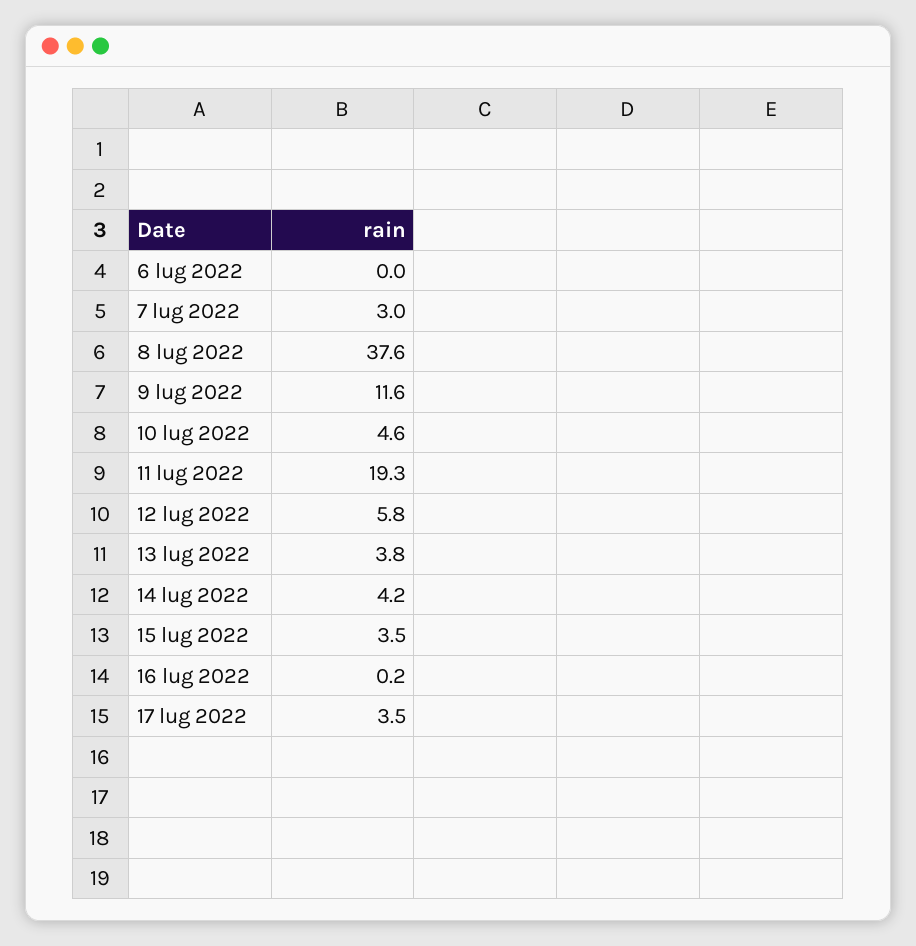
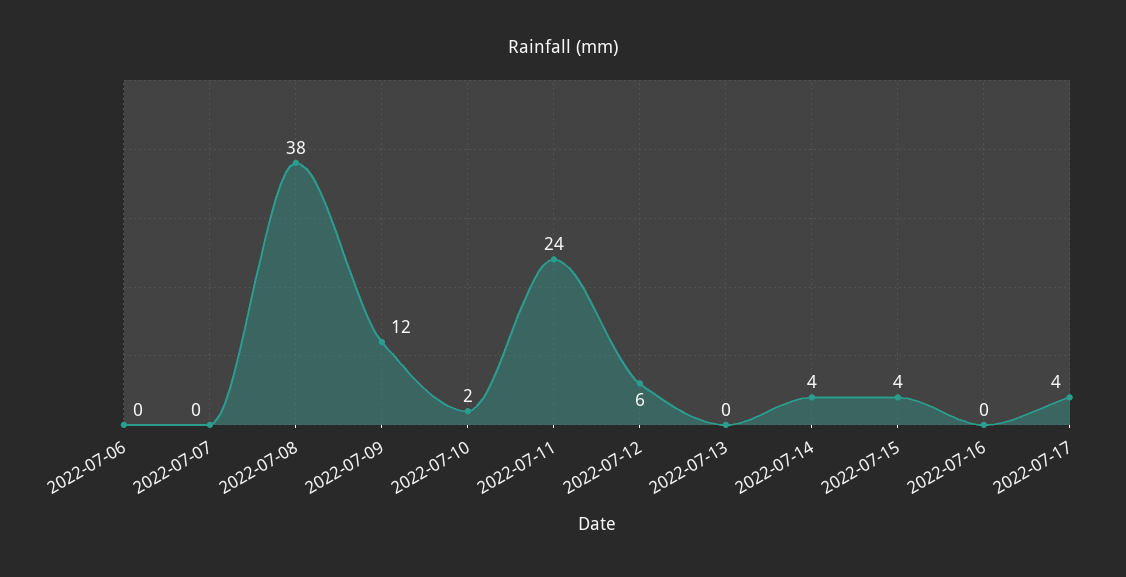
  {
    "6 lug 2022": 0,
-   "7 lug 2022": 3,
+   "7 lug 2022": 0,
    "8 lug 2022": 37.6,
    "9 lug 2022": 11.6,
-   "10 lug 2022": 4.6,
+   "10 lug 2022": 2,
-   "11 lug 2022": 19.3,
+   "11 lug 2022": 24,
    "12 lug 2022": 5.8,
-   "13 lug 2022": 3.8,
+   "13 lug 2022": 0,
    "14 lug 2022": 4.2,
    "15 lug 2022": 3.5,
    "16 lug 2022": 0.2,
    "17 lug 2022": 3.5
  }

